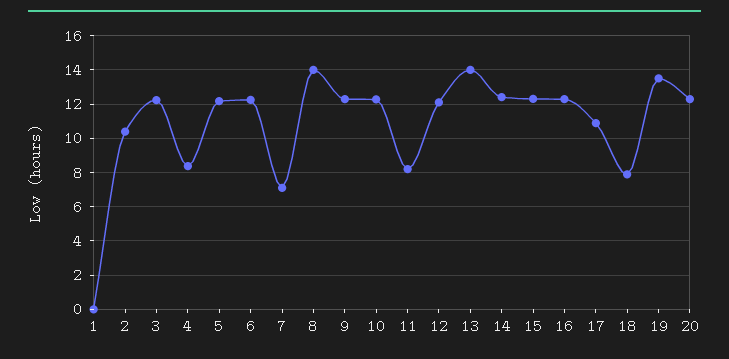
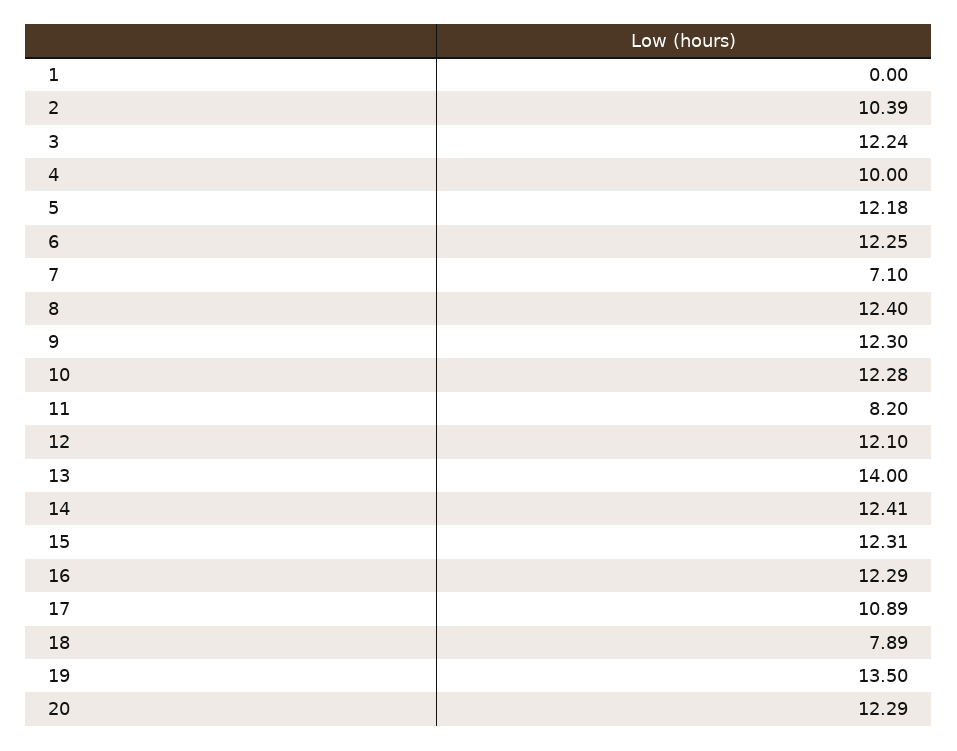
  {
    "1": 0,
    "2": 10.39,
    "3": 12.24,
-   "4": 8.5,
+   "4": 10,
    "5": 12.18,
    "6": 12.25,
    "7": 7.1,
-   "8": 14,
+   "8": 12.4,
    "9": 12.3,
    "10": 12.28,
    "11": 8.2,
    "12": 12.1,
    "13": 14,
    "14": 12.41,
    "15": 12.31,
    "16": 12.29,
    "17": 10.89,
    "18": 7.89,
    "19": 13.5,
    "20": 12.29
  }

